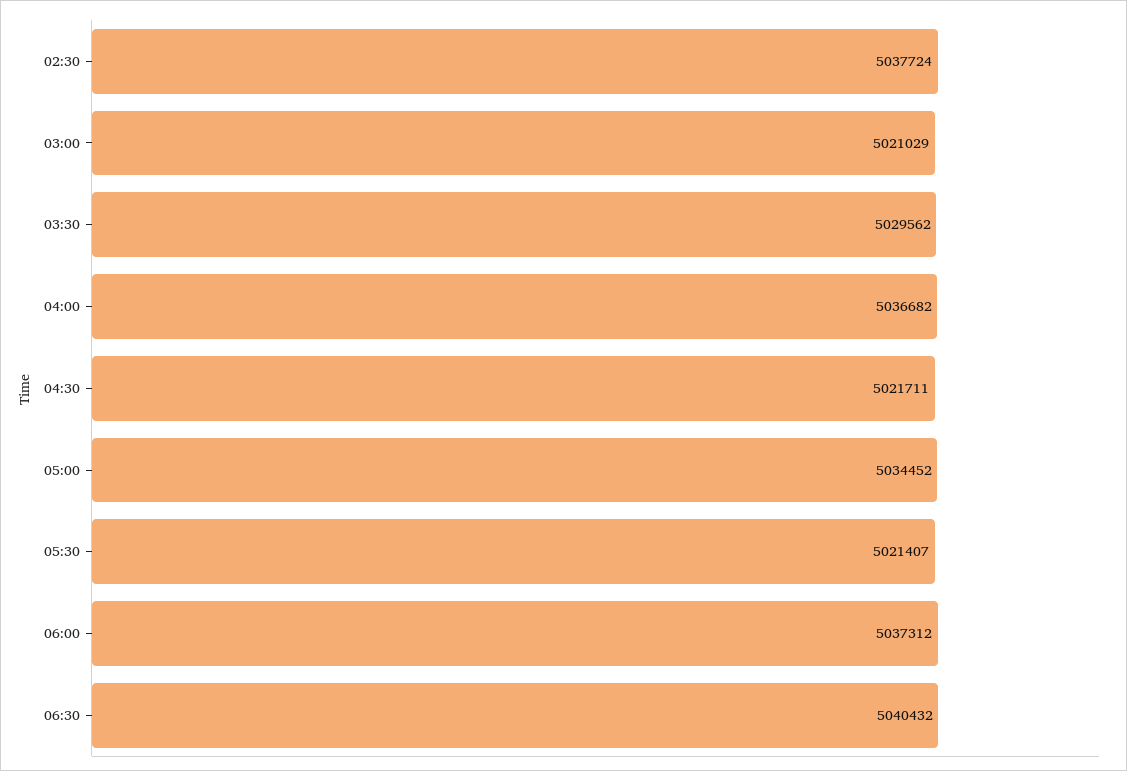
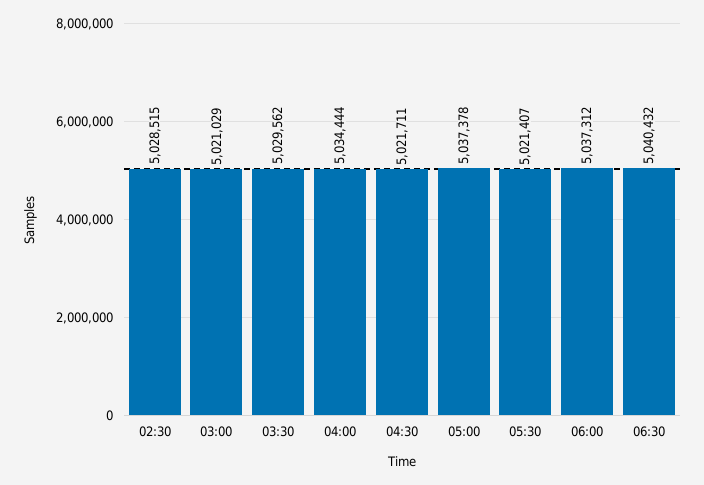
  {
-   "02:30": 5037724,
+   "02:30": 5028515,
    "03:00": 5021029,
    "03:30": 5029562,
-   "04:00": 5036682,
+   "04:00": 5034444,
    "04:30": 5021711,
-   "05:00": 5034452,
+   "05:00": 5037378,
    "05:30": 5021407,
    "06:00": 5037312,
    "06:30": 5040432
  }

